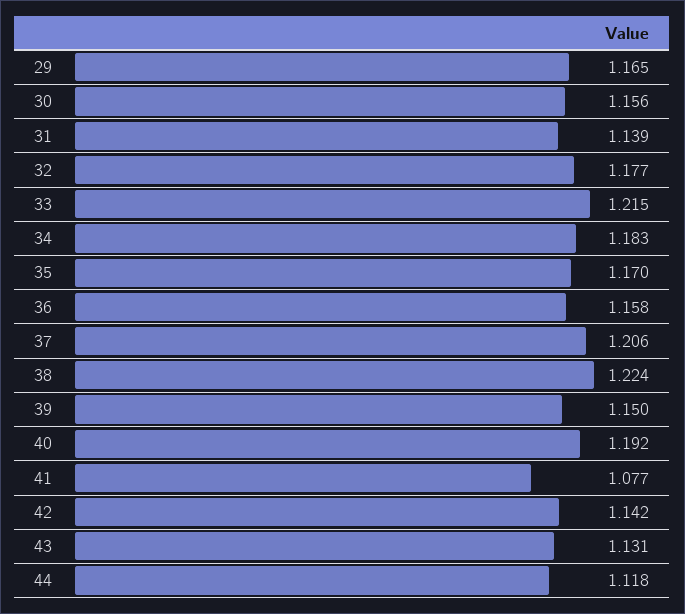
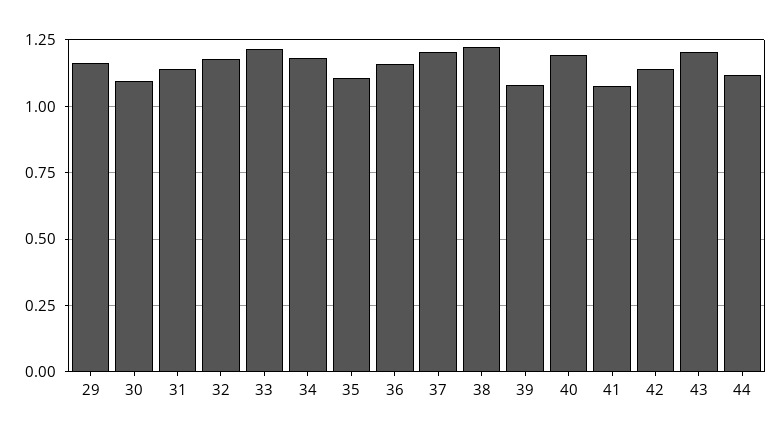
  {
    "29": 1.165,
-   "30": 1.156,
+   "30": 1.1,
    "31": 1.139,
    "32": 1.177,
    "33": 1.215,
    "34": 1.183,
-   "35": 1.17,
+   "35": 1.1,
    "36": 1.158,
    "37": 1.206,
    "38": 1.224,
-   "39": 1.15,
+   "39": 1.075,
    "40": 1.192,
    "41": 1.077,
    "42": 1.142,
-   "43": 1.131,
+   "43": 1.2,
    "44": 1.118
  }

